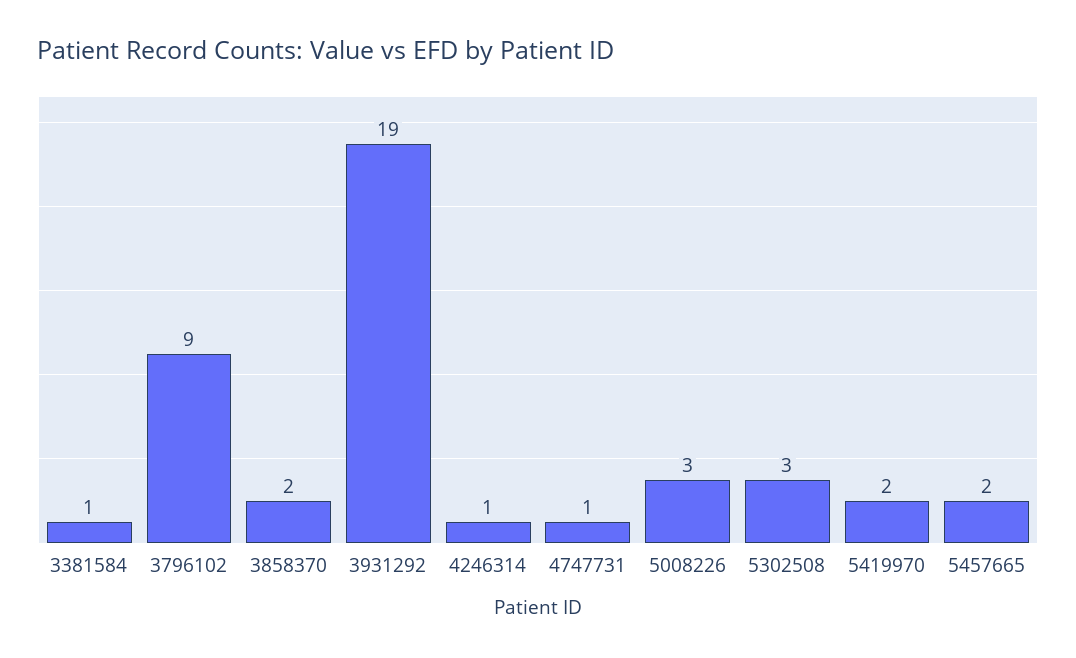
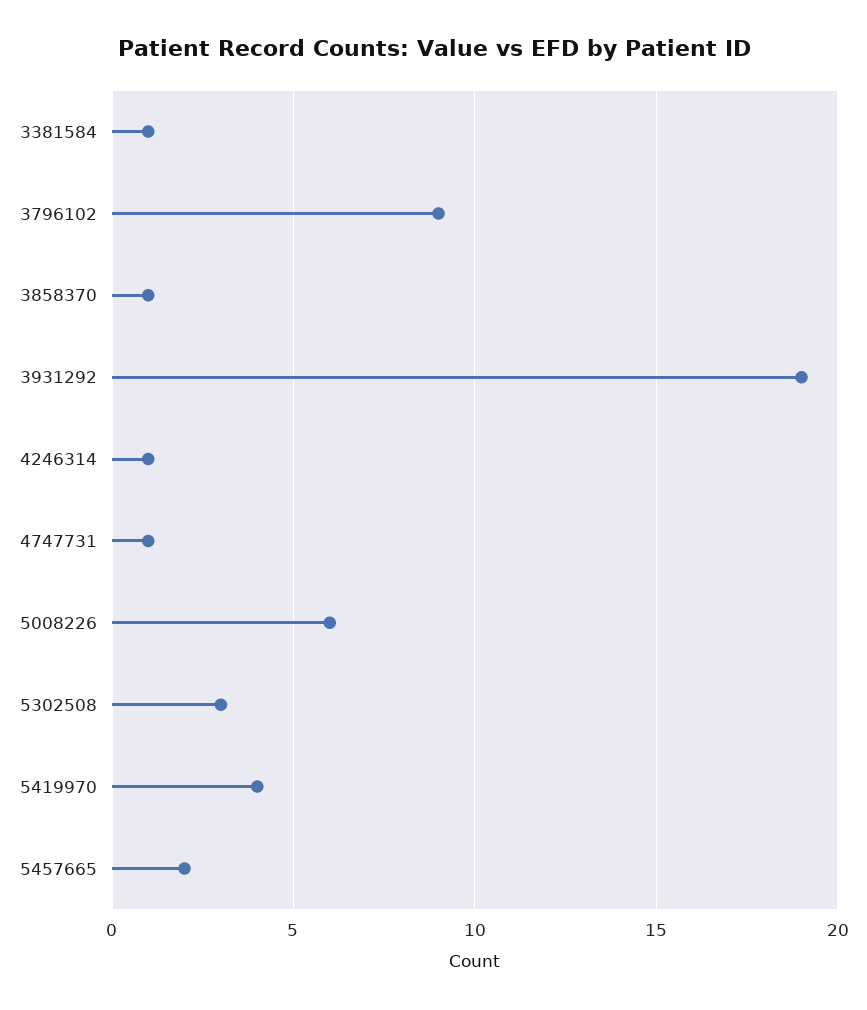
  {
    "3381584": 1,
    "3796102": 9,
-   "3858370": 2,
+   "3858370": 1,
    "3931292": 19,
    "4246314": 1,
    "4747731": 1,
-   "5008226": 3,
+   "5008226": 6,
    "5302508": 3,
-   "5419970": 2,
+   "5419970": 4,
    "5457665": 2
  }

